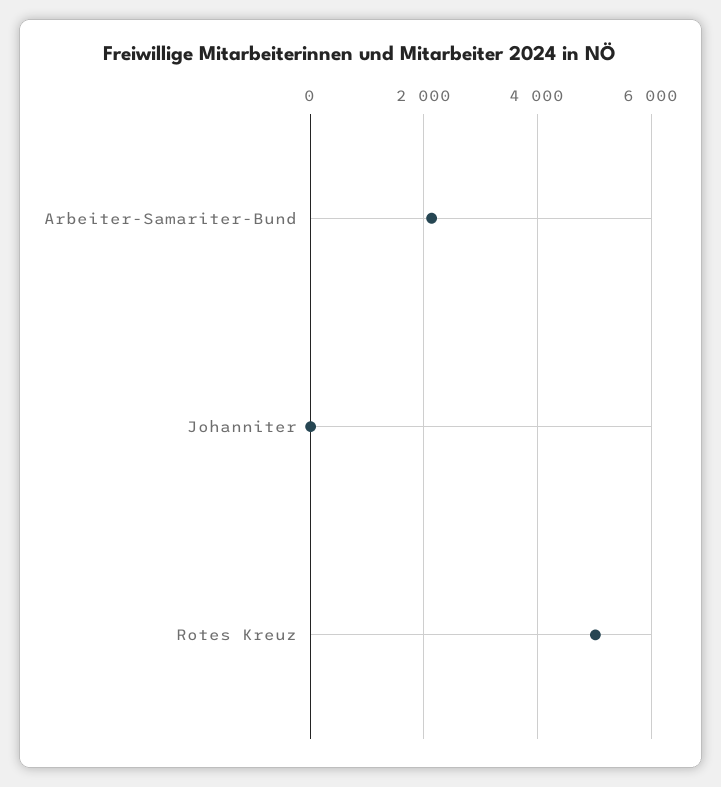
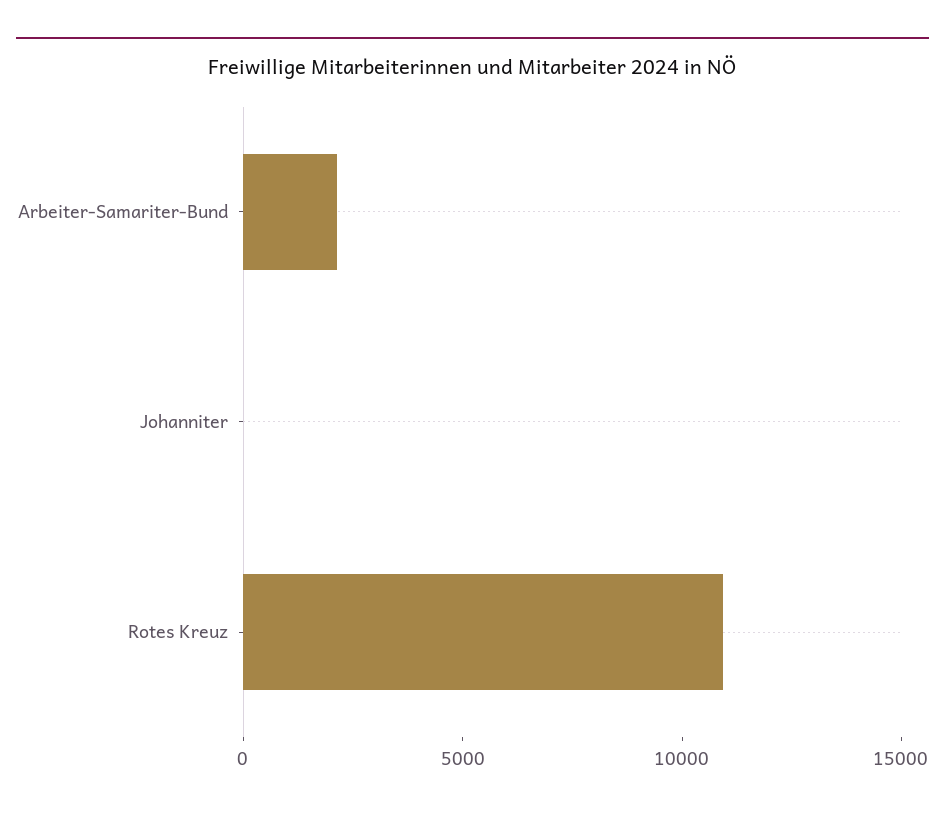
  {
    "Arbeiter-Samariter-Bund": 2200,
    "Johanniter": 0,
-   "Rotes Kreuz": 5000
+   "Rotes Kreuz": 11000
  }

